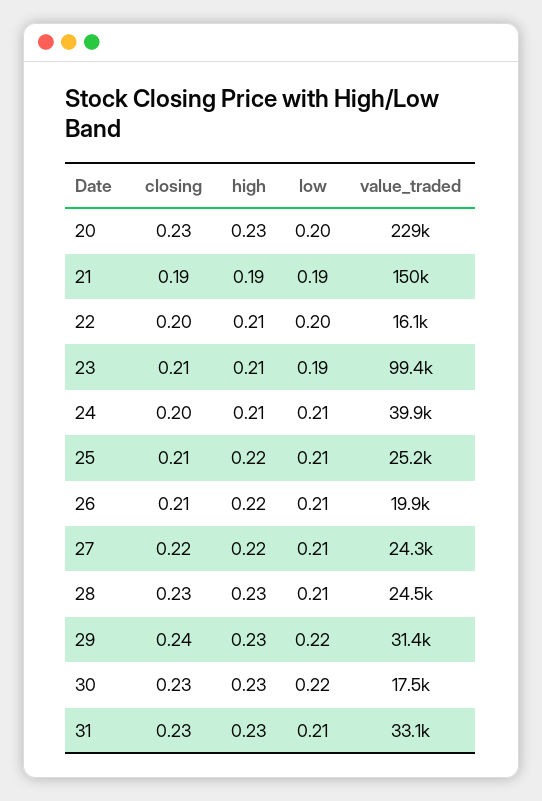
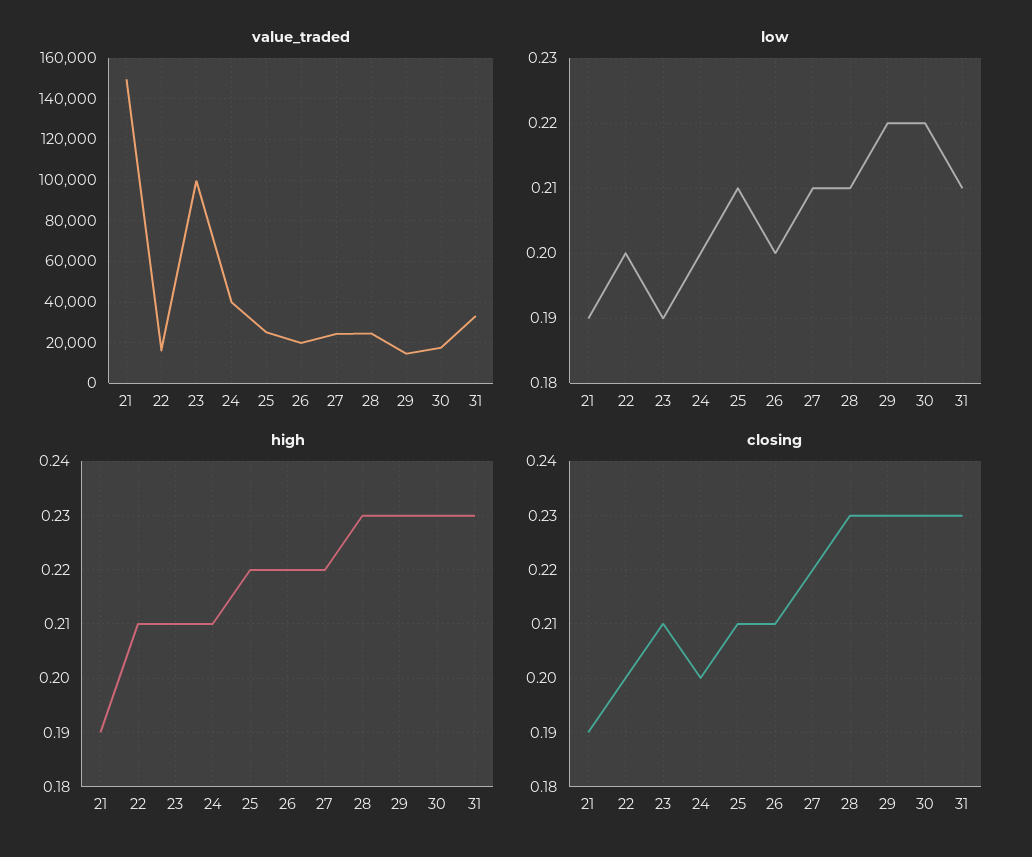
  {
    "closing": {
-     "20": 0.23,
      "21": 0.19,
      "22": 0.2,
      "23": 0.21,
      "24": 0.2,
      "25": 0.21,
      "26": 0.21,
      "27": 0.22,
      "28": 0.23,
-     "29": 0.24,
+     "29": 0.23,
      "30": 0.23,
      "31": 0.23
    },
    "high": {
-     "20": 0.23,
      "21": 0.19,
      "22": 0.21,
      "23": 0.21,
      "24": 0.21,
      "25": 0.22,
      "26": 0.22,
      "27": 0.22,
      "28": 0.23,
      "29": 0.23,
      "30": 0.23,
      "31": 0.23
    },
    "low": {
-     "20": 0.2,
      "21": 0.19,
      "22": 0.2,
      "23": 0.19,
-     "24": 0.21,
+     "24": 0.2,
      "25": 0.21,
-     "26": 0.21,
+     "26": 0.2,
      "27": 0.21,
      "28": 0.21,
      "29": 0.22,
      "30": 0.22,
      "31": 0.21
    },
    "value_traded": {
-     "20": 229000,
      "21": 150000,
      "22": 16100,
      "23": 99400,
      "24": 39900,
      "25": 25200,
      "26": 19900,
      "27": 24300,
      "28": 24500,
-     "29": 31400,
+     "29": 15000,
      "30": 17500,
      "31": 33100
    }
  }

